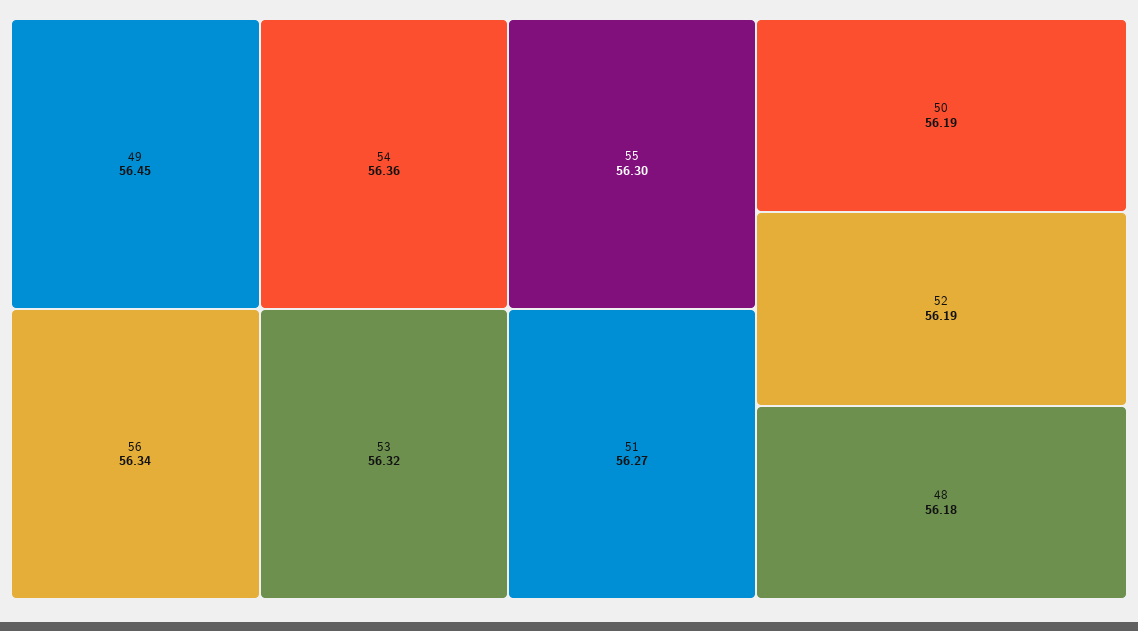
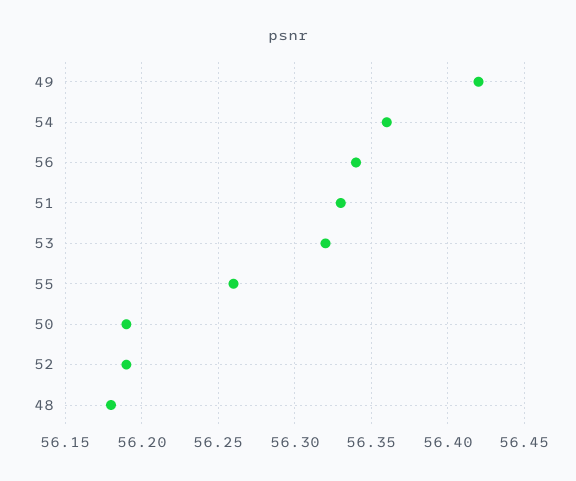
  {
-   "49": 56.45,
+   "49": 56.42,
    "54": 56.36,
    "56": 56.34,
    "53": 56.32,
-   "55": 56.3,
+   "55": 56.26,
-   "51": 56.27,
+   "51": 56.33,
    "50": 56.19,
    "52": 56.19,
    "48": 56.18
  }

